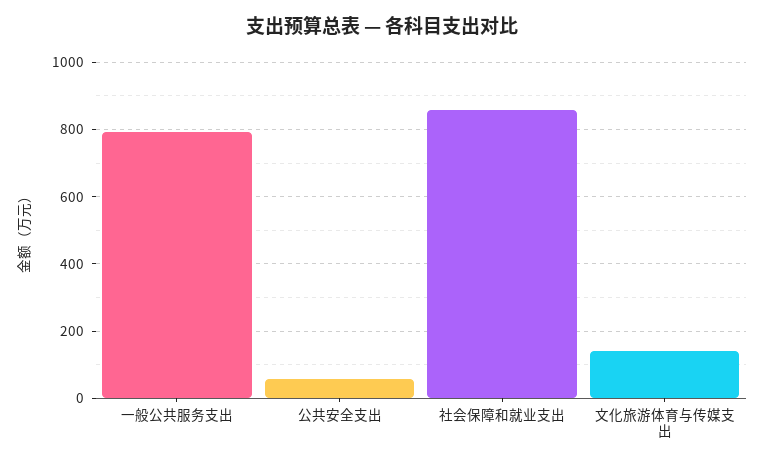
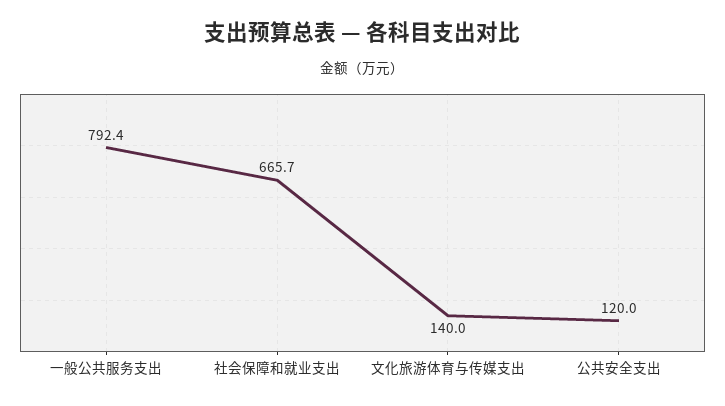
  {
    "一般公共服务支出": 792.4,
-   "公共安全支出": 60,
+   "公共安全支出": 120,
-   "社会保障和就业支出": 860,
+   "社会保障和就业支出": 665.7,
    "文化旅游体育与传媒支出": 140
  }

